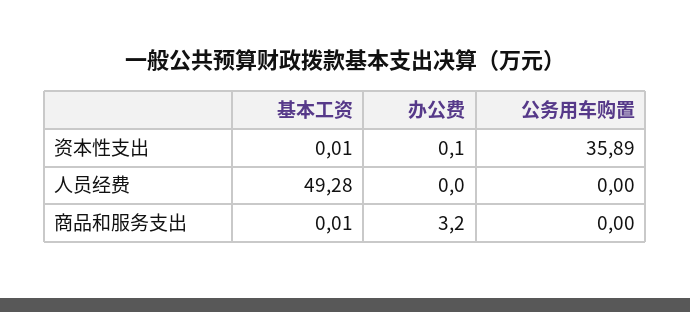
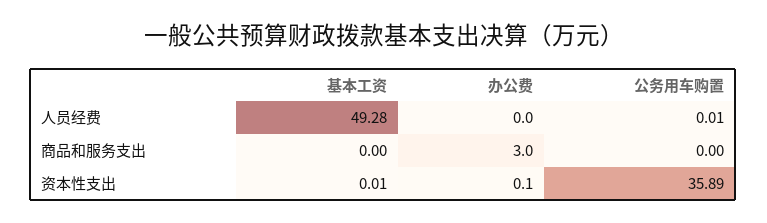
  {
    "基本工资": {
      "资本性支出": 0.01,
      "人员经费": 49.28,
-     "商品和服务支出": 0.01
+     "商品和服务支出": 0
    },
    "办公费": {
      "资本性支出": 0.1,
      "人员经费": 0,
-     "商品和服务支出": 3.2
+     "商品和服务支出": 3
    },
    "公务用车购置": {
      "资本性支出": 35.89,
-     "人员经费": 0,
+     "人员经费": 0.01,
      "商品和服务支出": 0
    }
  }

